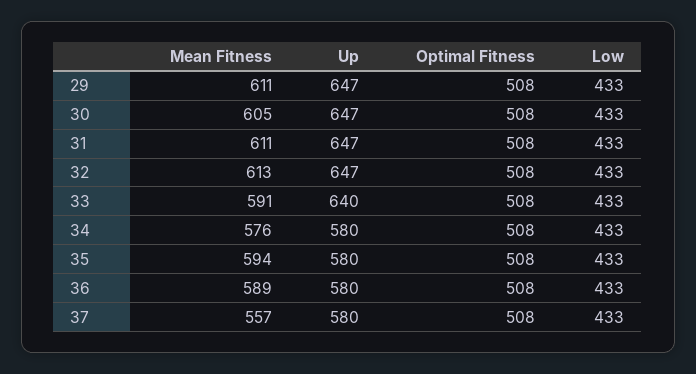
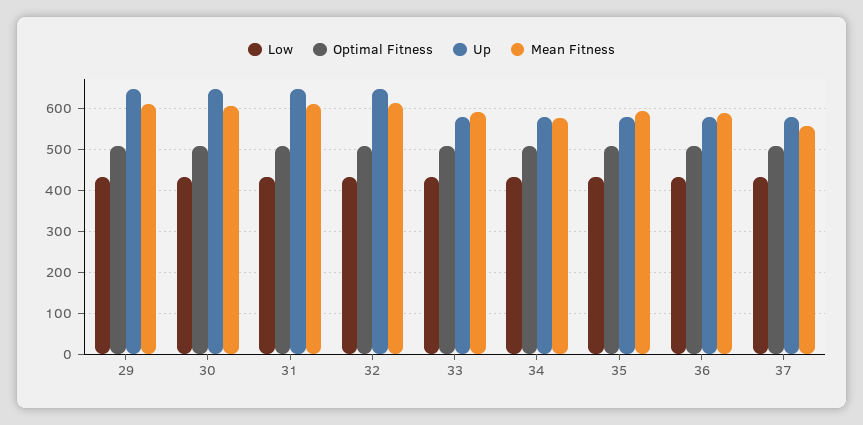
  {
    "Mean Fitness": {
      "29": 611,
      "30": 605,
      "31": 611,
      "32": 613,
      "33": 591,
      "34": 576,
      "35": 594,
      "36": 589,
      "37": 557
    },
    "Up": {
      "29": 647,
      "30": 647,
      "31": 647,
      "32": 647,
-     "33": 640,
+     "33": 580,
      "34": 580,
      "35": 580,
      "36": 580,
      "37": 580
    },
    "Optimal Fitness": {
      "29": 508,
      "30": 508,
      "31": 508,
      "32": 508,
      "33": 508,
      "34": 508,
      "35": 508,
      "36": 508,
      "37": 508
    },
    "Low": {
      "29": 433,
      "30": 433,
      "31": 433,
      "32": 433,
      "33": 433,
      "34": 433,
      "35": 433,
      "36": 433,
      "37": 433
    }
  }

